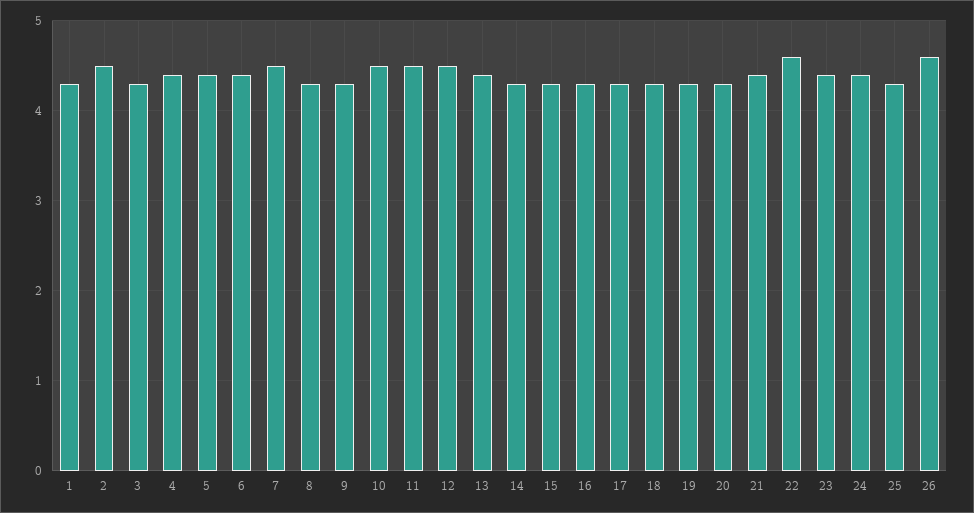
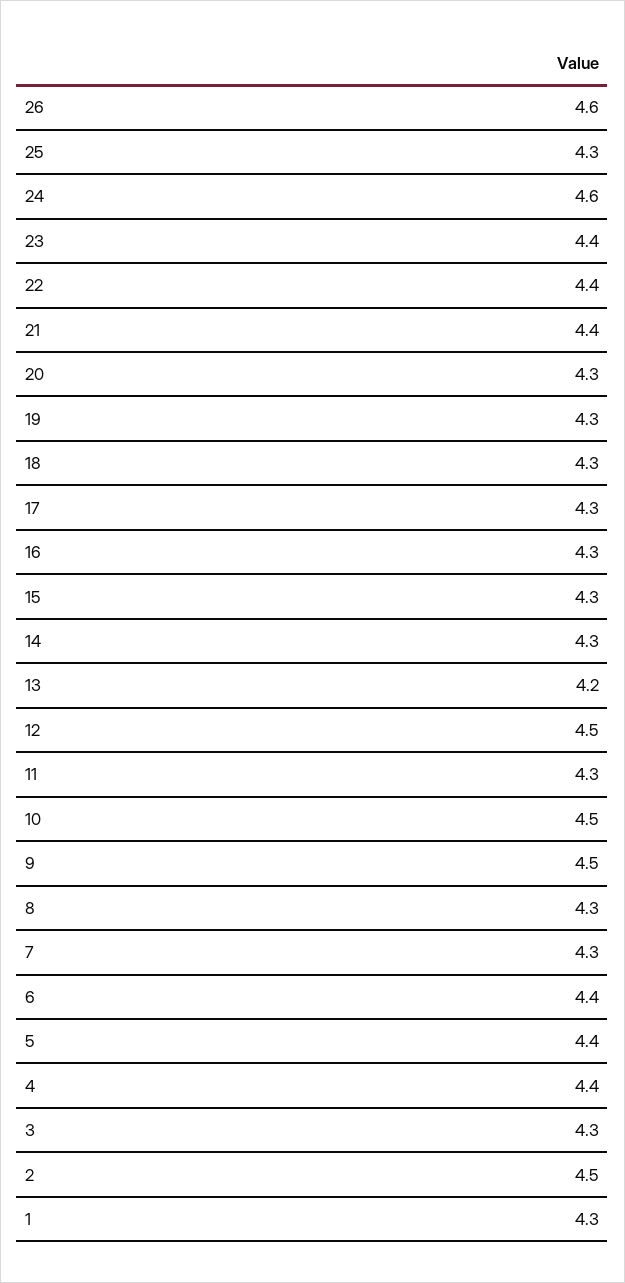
  {
    "1": 4.3,
    "2": 4.5,
    "3": 4.3,
    "4": 4.4,
    "5": 4.4,
    "6": 4.4,
-   "7": 4.5,
+   "7": 4.3,
    "8": 4.3,
-   "9": 4.3,
+   "9": 4.5,
    "10": 4.5,
-   "11": 4.5,
+   "11": 4.3,
    "12": 4.5,
-   "13": 4.4,
+   "13": 4.2,
    "14": 4.3,
    "15": 4.3,
    "16": 4.3,
    "17": 4.3,
    "18": 4.3,
    "19": 4.3,
    "20": 4.3,
    "21": 4.4,
-   "22": 4.6,
+   "22": 4.4,
    "23": 4.4,
-   "24": 4.4,
+   "24": 4.6,
    "25": 4.3,
    "26": 4.6
  }

